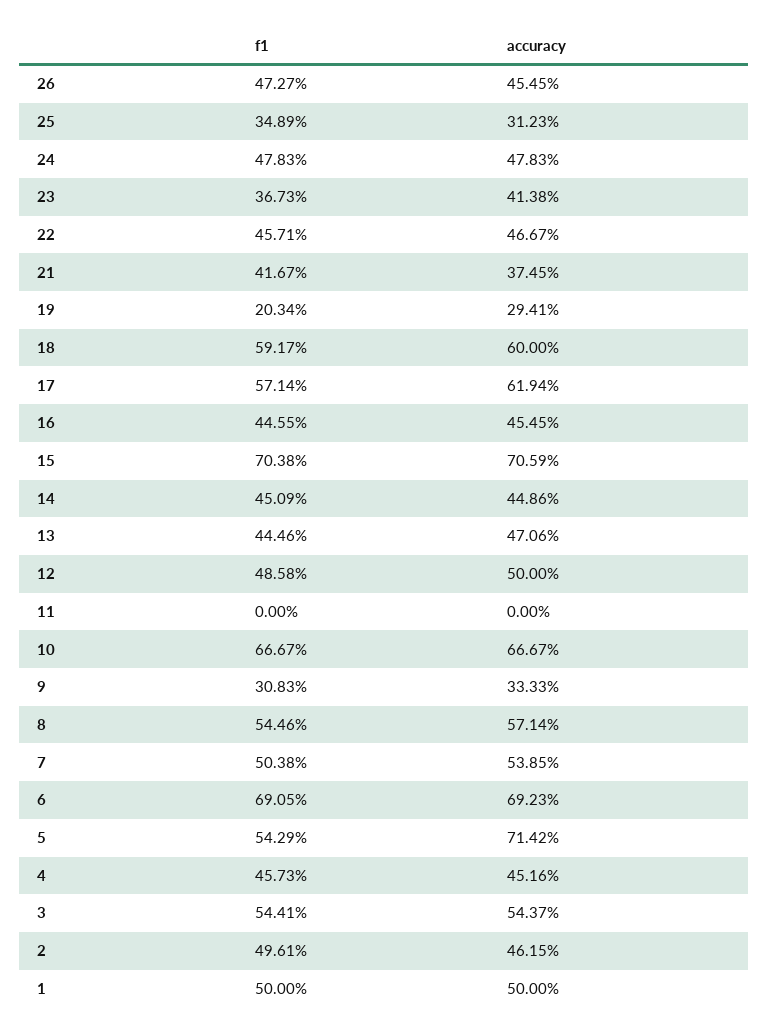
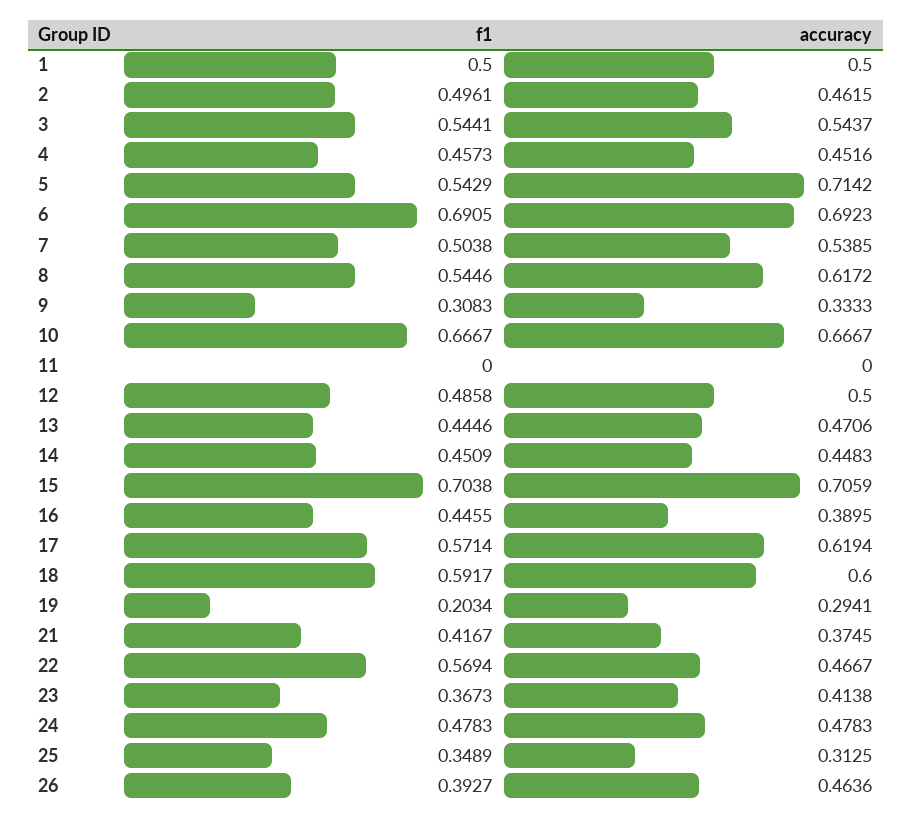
  {
    "f1": {
-     "26": 0.4727,
+     "26": 0.3927,
      "25": 0.3489,
      "24": 0.4783,
      "23": 0.3673,
-     "22": 0.4571,
+     "22": 0.5694,
      "21": 0.4167,
      "19": 0.2034,
      "18": 0.5917,
      "17": 0.5714,
      "16": 0.4455,
      "15": 0.7038,
      "14": 0.4509,
      "13": 0.4446,
      "12": 0.4858,
      "11": 0,
      "10": 0.6667,
      "9": 0.3083,
      "8": 0.5446,
      "7": 0.5038,
      "6": 0.6905,
      "5": 0.5429,
      "4": 0.4573,
      "3": 0.5441,
      "2": 0.4961,
      "1": 0.5
    },
    "accuracy": {
-     "26": 0.4545,
+     "26": 0.4636,
-     "25": 0.3123,
+     "25": 0.3125,
      "24": 0.4783,
      "23": 0.4138,
      "22": 0.4667,
      "21": 0.3745,
      "19": 0.2941,
      "18": 0.6,
      "17": 0.6194,
-     "16": 0.4545,
+     "16": 0.3895,
      "15": 0.7059,
-     "14": 0.4486,
+     "14": 0.4483,
      "13": 0.4706,
      "12": 0.5,
      "11": 0,
      "10": 0.6667,
      "9": 0.3333,
-     "8": 0.5714,
+     "8": 0.6172,
      "7": 0.5385,
      "6": 0.6923,
      "5": 0.7142,
      "4": 0.4516,
      "3": 0.5437,
      "2": 0.4615,
      "1": 0.5
    }
  }

